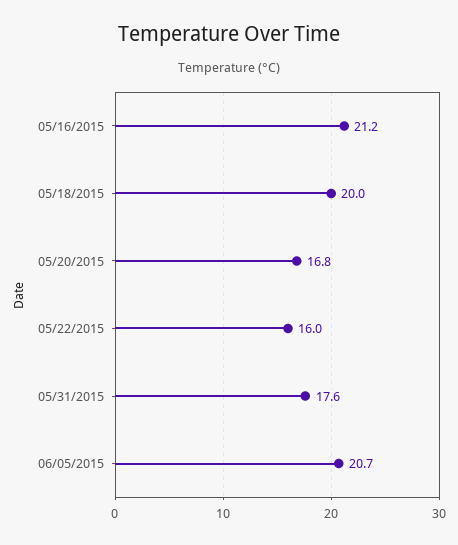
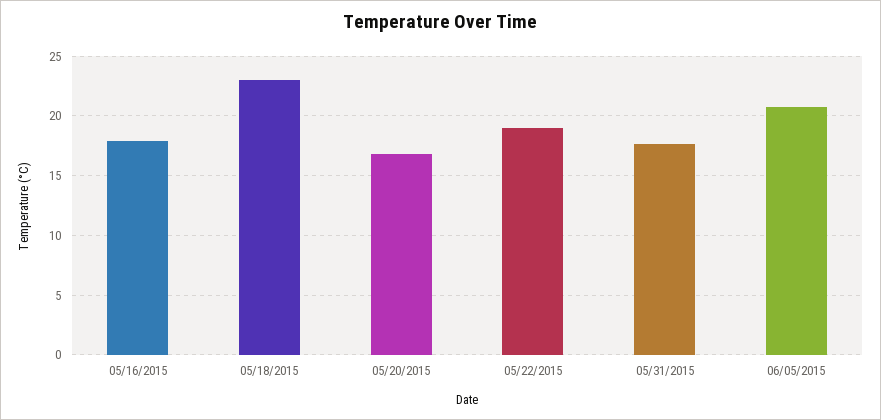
  {
-   "05/16/2015": 21.2,
+   "05/16/2015": 18,
-   "05/18/2015": 20,
+   "05/18/2015": 23,
    "05/20/2015": 16.8,
-   "05/22/2015": 16,
+   "05/22/2015": 19,
    "05/31/2015": 17.6,
    "06/05/2015": 20.7
  }

